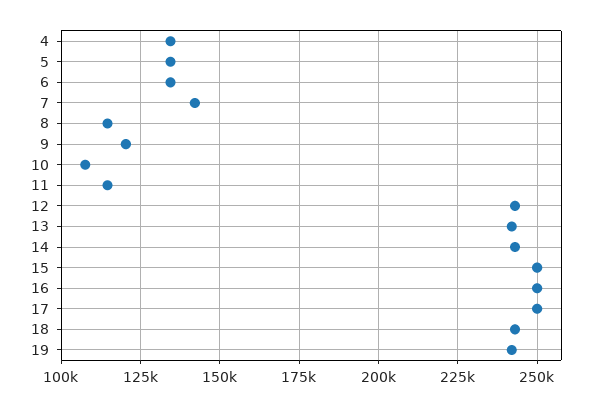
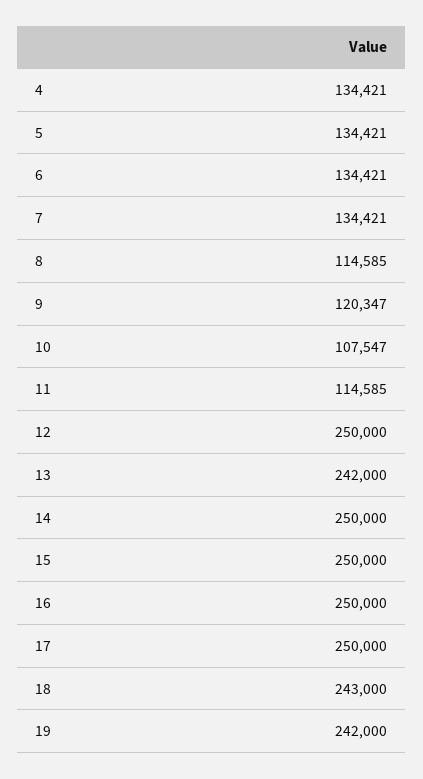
  {
    "4": 134421,
    "5": 134421,
    "6": 134421,
-   "7": 142500,
+   "7": 134421,
    "8": 114585,
    "9": 120347,
    "10": 107547,
    "11": 114585,
-   "12": 242500,
+   "12": 250000,
    "13": 242000,
-   "14": 242500,
+   "14": 250000,
    "15": 250000,
    "16": 250000,
    "17": 250000,
    "18": 243000,
    "19": 242000
  }

